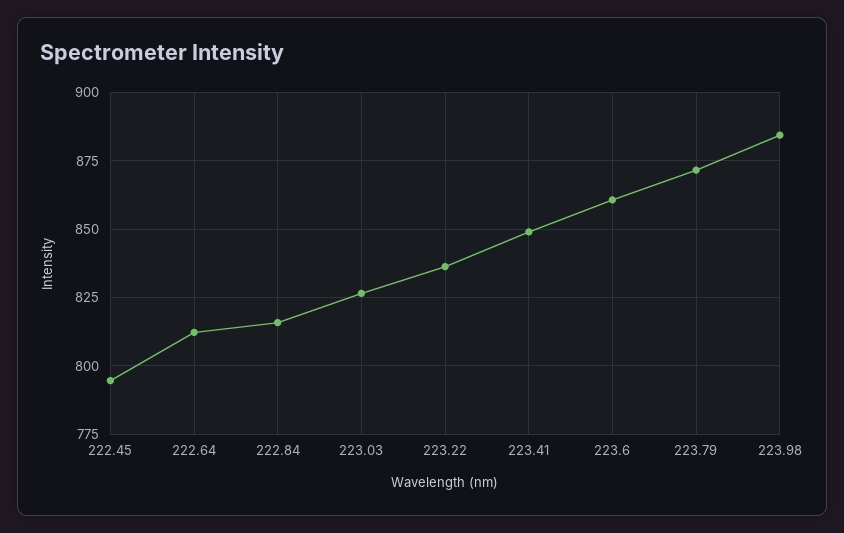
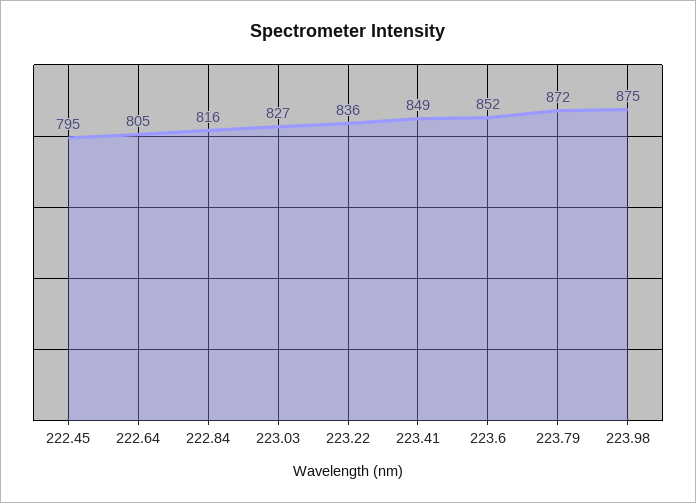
  {
    "222.45": 795,
-   "222.64": 812.5,
+   "222.64": 805,
    "222.84": 816,
    "223.03": 827,
    "223.22": 836,
    "223.41": 849,
-   "223.6": 860,
+   "223.6": 852,
    "223.79": 872,
-   "223.98": 885
+   "223.98": 875
  }

